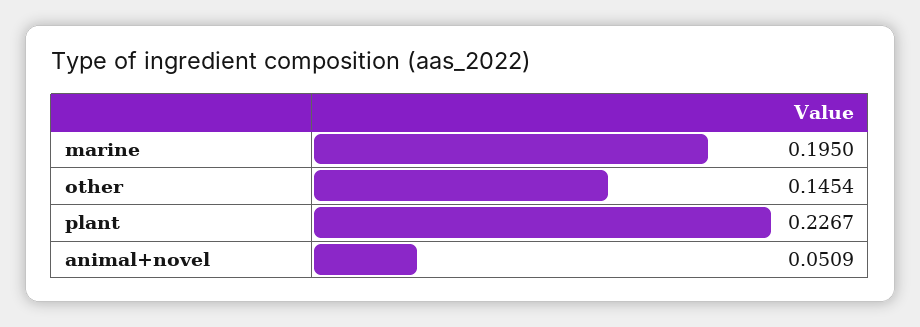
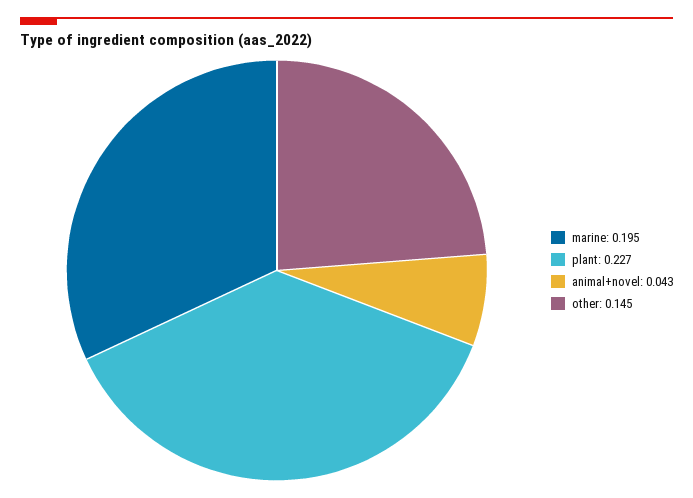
  {
    "marine": 0.195,
    "other": 0.1454,
    "plant": 0.2267,
-   "animal+novel": 0.0509
+   "animal+novel": 0.043
  }

